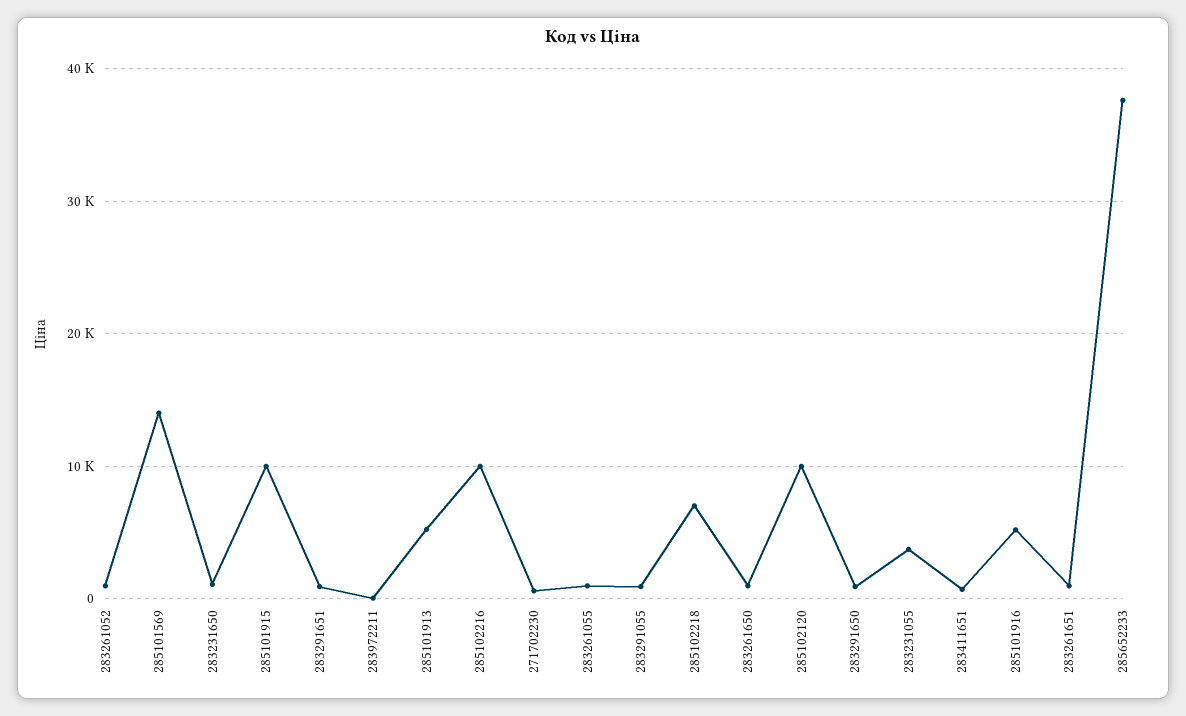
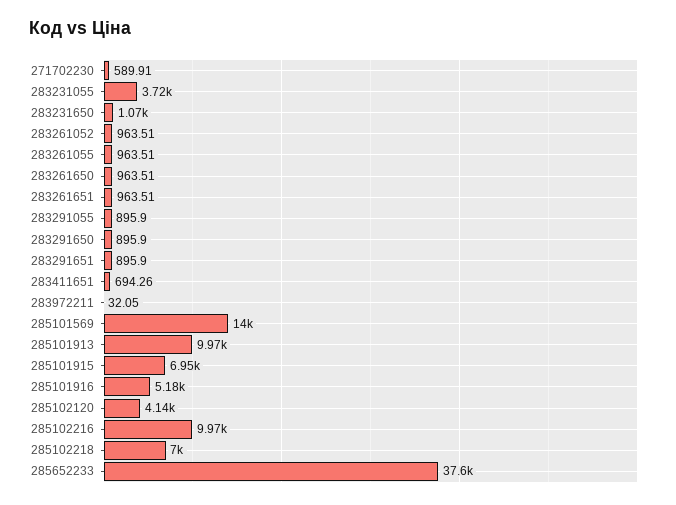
  {
    "283261052": 963.51,
    "285101569": 14000,
    "283231650": 1070,
-   "285101915": 10000,
+   "285101915": 6950,
    "283291651": 895.9,
    "283972211": 32.05,
-   "285101913": 5000,
+   "285101913": 9970,
    "285102216": 9970,
    "271702230": 589.91,
    "283261055": 963.51,
    "283291055": 895.9,
    "285102218": 7000,
    "283261650": 963.51,
-   "285102120": 10000,
+   "285102120": 4140,
    "283291650": 895.9,
    "283231055": 3720,
    "283411651": 694.26,
    "285101916": 5180,
    "283261651": 963.51,
    "285652233": 37600
  }

